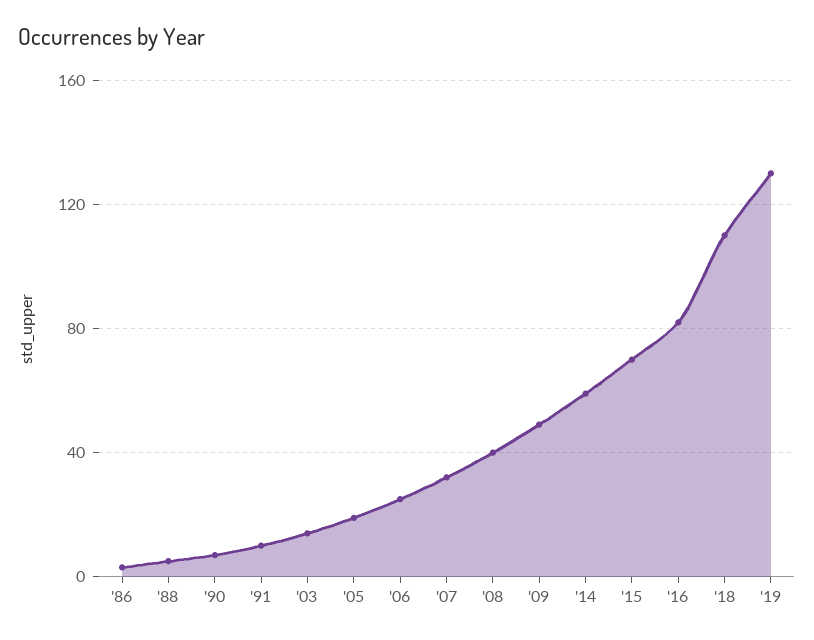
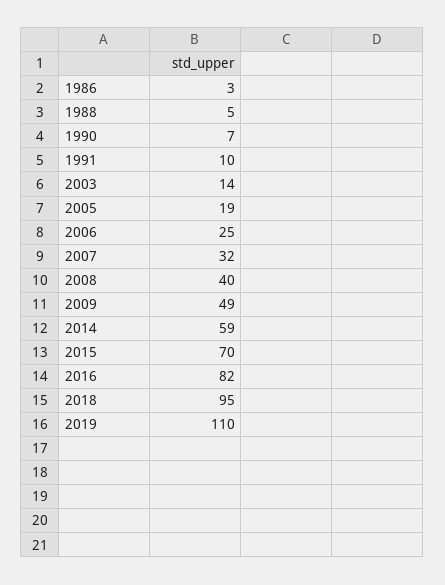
  {
    "'86": 3,
    "'88": 5,
    "'90": 7,
    "'91": 10,
    "'03": 14,
    "'05": 19,
    "'06": 25,
    "'07": 32,
    "'08": 40,
    "'09": 49,
    "'14": 59,
    "'15": 70,
    "'16": 82,
-   "'18": 110,
+   "'18": 95,
-   "'19": 130
+   "'19": 110
  }

